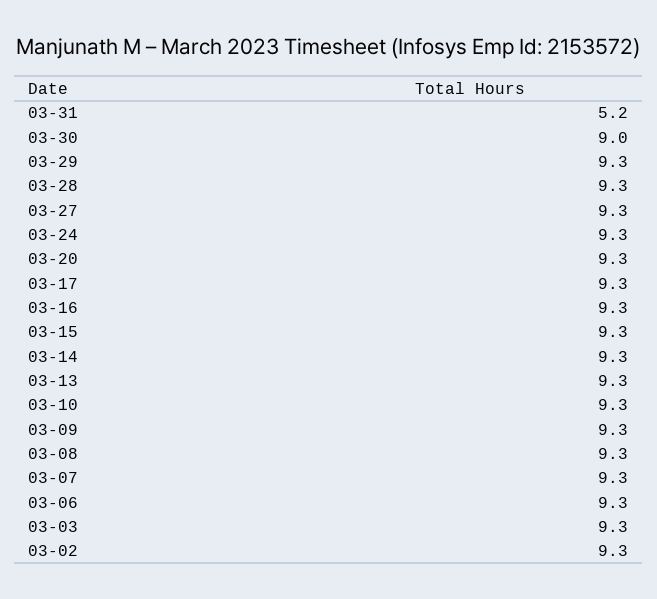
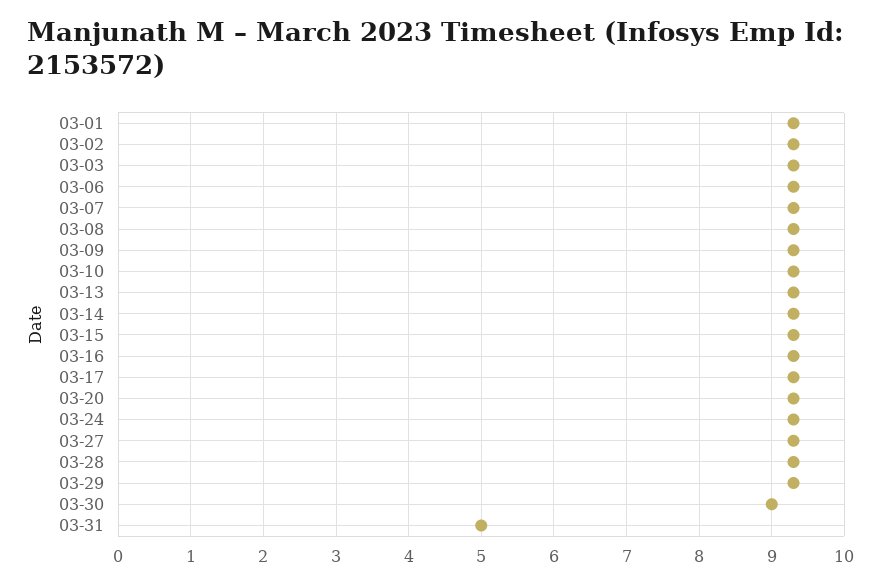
  {
-   "03-31": 5.2,
+   "03-31": 5,
    "03-30": 9,
    "03-29": 9.3,
    "03-28": 9.3,
    "03-27": 9.3,
    "03-24": 9.3,
    "03-20": 9.3,
    "03-17": 9.3,
    "03-16": 9.3,
    "03-15": 9.3,
    "03-14": 9.3,
    "03-13": 9.3,
    "03-10": 9.3,
    "03-09": 9.3,
    "03-08": 9.3,
    "03-07": 9.3,
    "03-06": 9.3,
    "03-03": 9.3,
-   "03-02": 9.3
+   "03-02": 9.3,
+   "03-01": 9.3
  }

